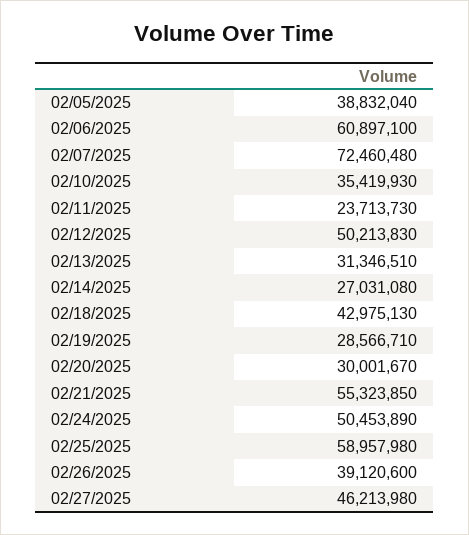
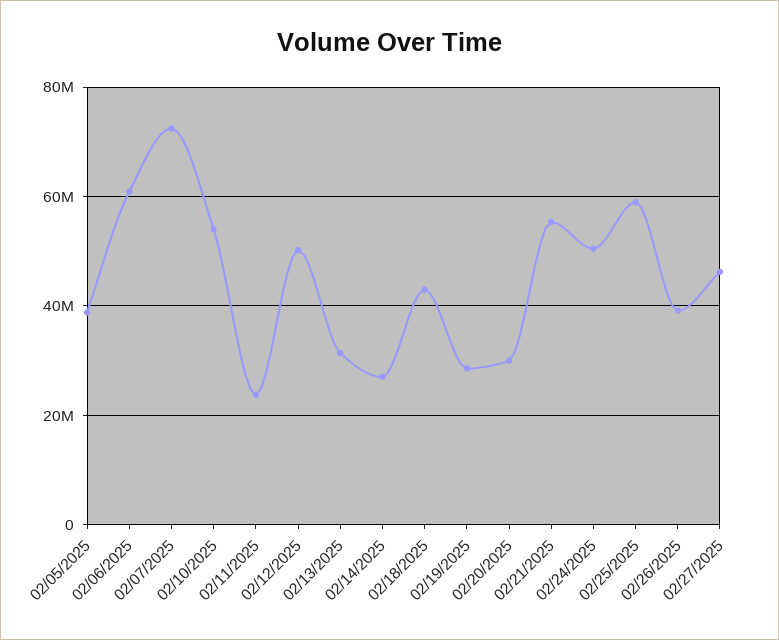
  {
    "02/05/2025": 38832040,
    "02/06/2025": 60897100,
    "02/07/2025": 72460480,
-   "02/10/2025": 35419930,
+   "02/10/2025": 54000000,
    "02/11/2025": 23713730,
    "02/12/2025": 50213830,
    "02/13/2025": 31346510,
    "02/14/2025": 27031080,
    "02/18/2025": 42975130,
    "02/19/2025": 28566710,
    "02/20/2025": 30001670,
    "02/21/2025": 55323850,
    "02/24/2025": 50453890,
    "02/25/2025": 58957980,
    "02/26/2025": 39120600,
    "02/27/2025": 46213980
  }

